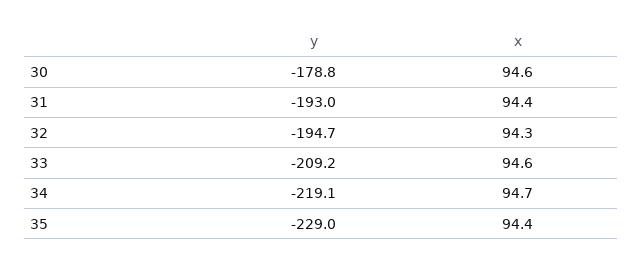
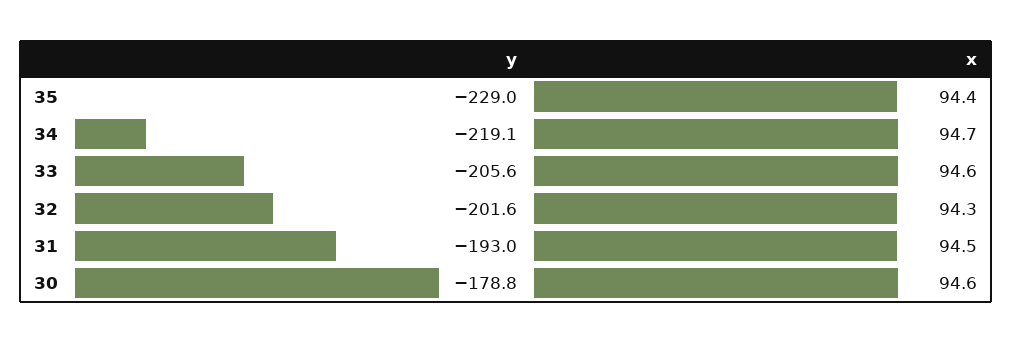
  {
    "y": {
      "30": -178.8,
      "31": -193,
-     "32": -194.7,
+     "32": -201.6,
-     "33": -209.2,
+     "33": -205.6,
      "34": -219.1,
      "35": -229
    },
    "x": {
      "30": 94.6,
-     "31": 94.4,
+     "31": 94.5,
      "32": 94.3,
      "33": 94.6,
      "34": 94.7,
      "35": 94.4
    }
  }

